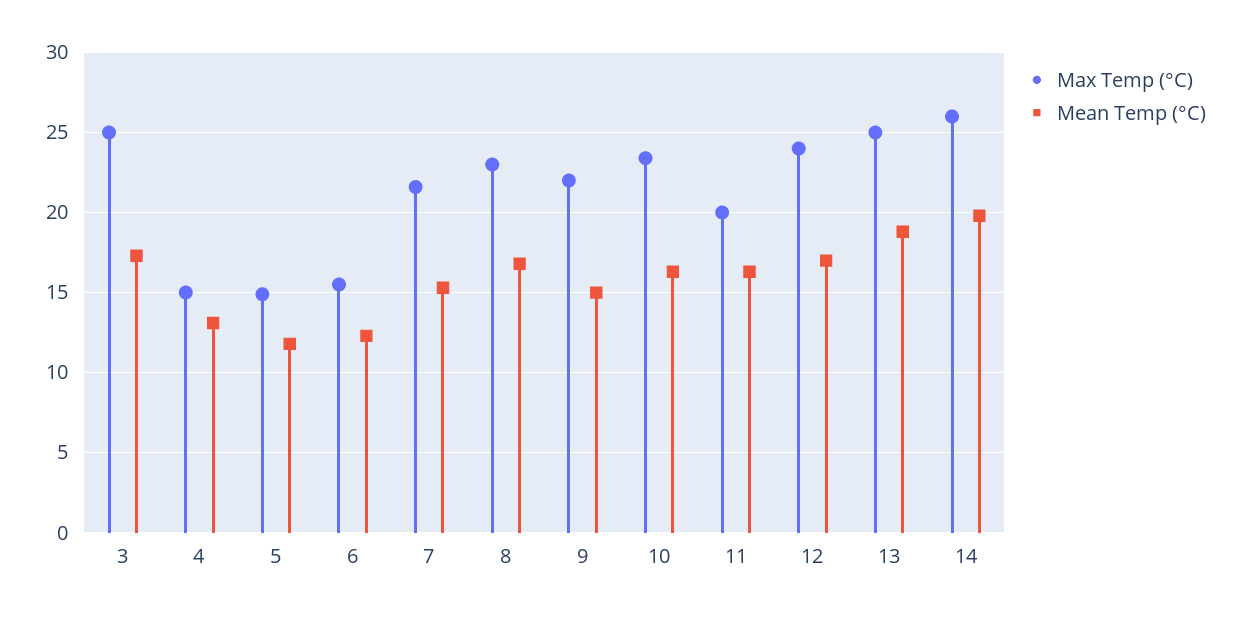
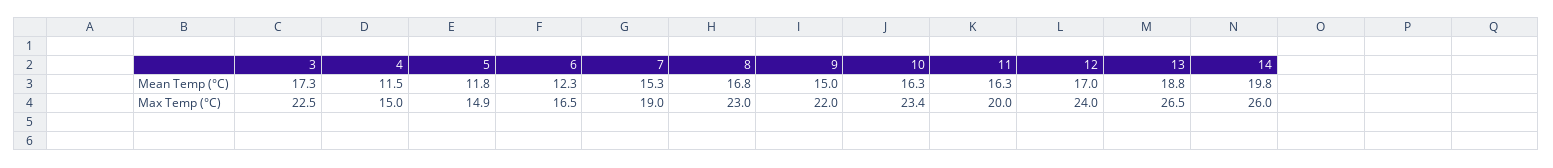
  {
    "Max Temp (°C)": {
-     "3": 25,
+     "3": 22.5,
      "4": 15,
      "5": 14.9,
-     "6": 15.5,
+     "6": 16.5,
-     "7": 21.5,
+     "7": 19,
      "8": 23,
      "9": 22,
      "10": 23.4,
      "11": 20,
      "12": 24,
-     "13": 25,
+     "13": 26.5,
      "14": 26
    },
    "Mean Temp (°C)": {
      "3": 17.3,
-     "4": 13,
+     "4": 11.5,
      "5": 11.8,
      "6": 12.3,
      "7": 15.3,
      "8": 16.8,
      "9": 15,
      "10": 16.3,
      "11": 16.3,
      "12": 17,
      "13": 18.8,
      "14": 19.8
    }
  }

